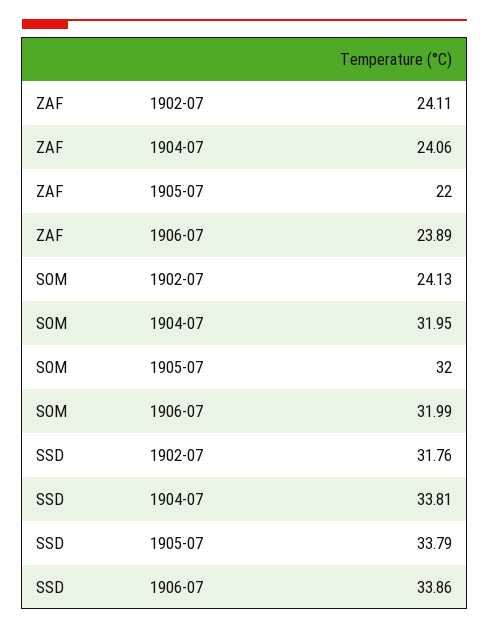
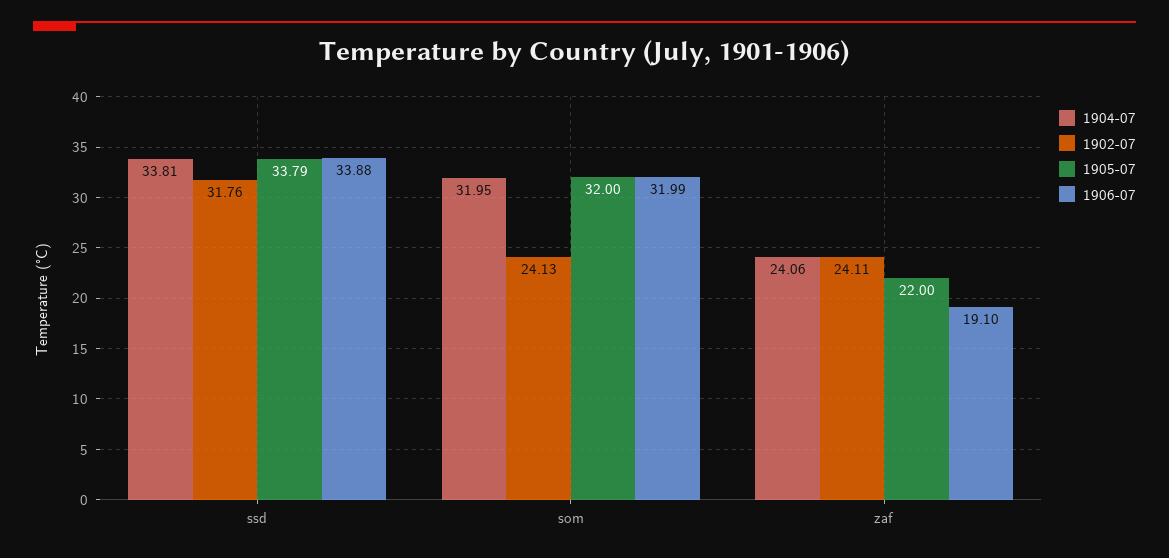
  {
    "1902-07": {
      "ZAF": 24.11,
      "SOM": 24.13,
      "SSD": 31.76
    },
    "1904-07": {
      "ZAF": 24.06,
      "SOM": 31.95,
      "SSD": 33.81
    },
    "1905-07": {
      "ZAF": 22,
      "SOM": 32,
      "SSD": 33.79
    },
    "1906-07": {
-     "ZAF": 23.89,
+     "ZAF": 19.1,
      "SOM": 31.99,
-     "SSD": 33.86
+     "SSD": 33.88
    }
  }

